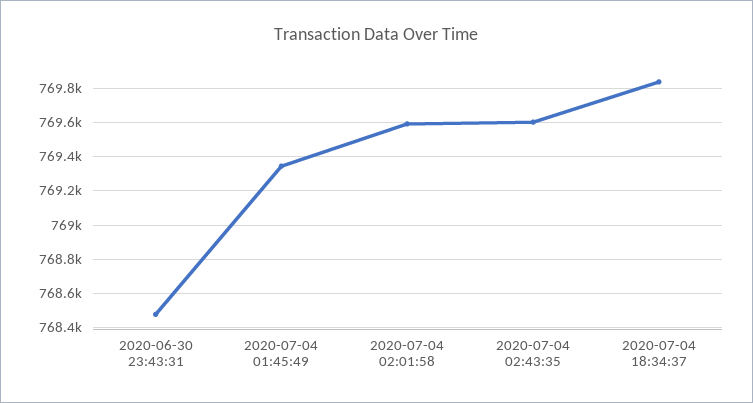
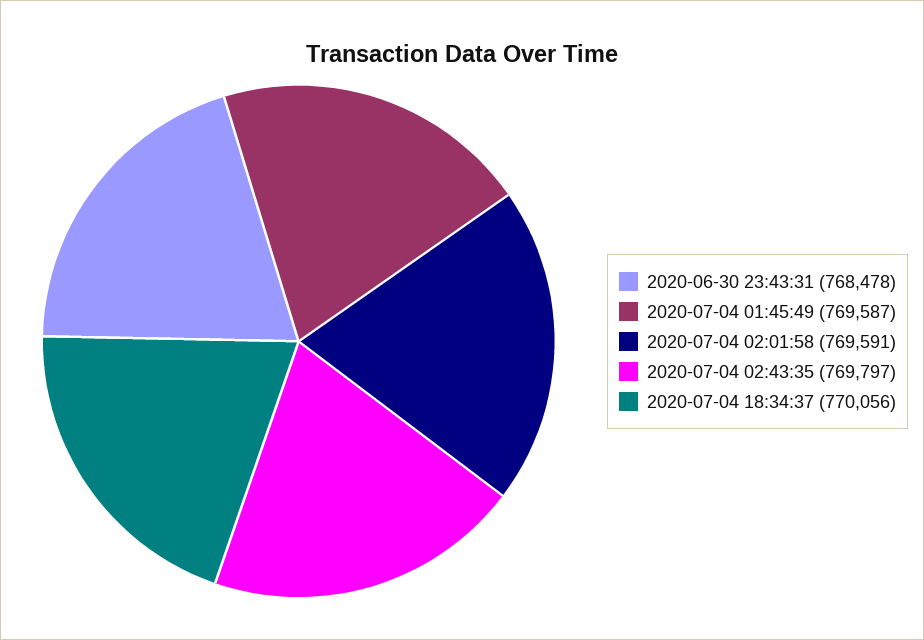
  {
    "2020-06-30 23:43:31": 768478,
-   "2020-07-04 01:45:49": 769350,
+   "2020-07-04 01:45:49": 769587,
    "2020-07-04 02:01:58": 769591,
-   "2020-07-04 02:43:35": 769600,
+   "2020-07-04 02:43:35": 769797,
-   "2020-07-04 18:34:37": 769850
+   "2020-07-04 18:34:37": 770056
  }

